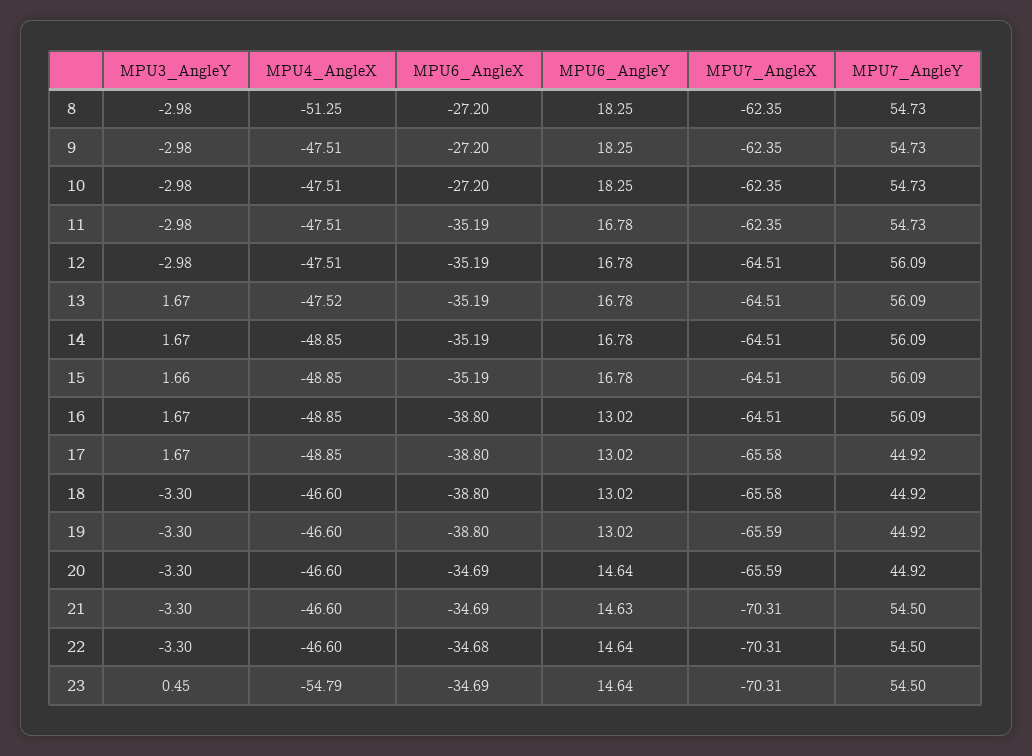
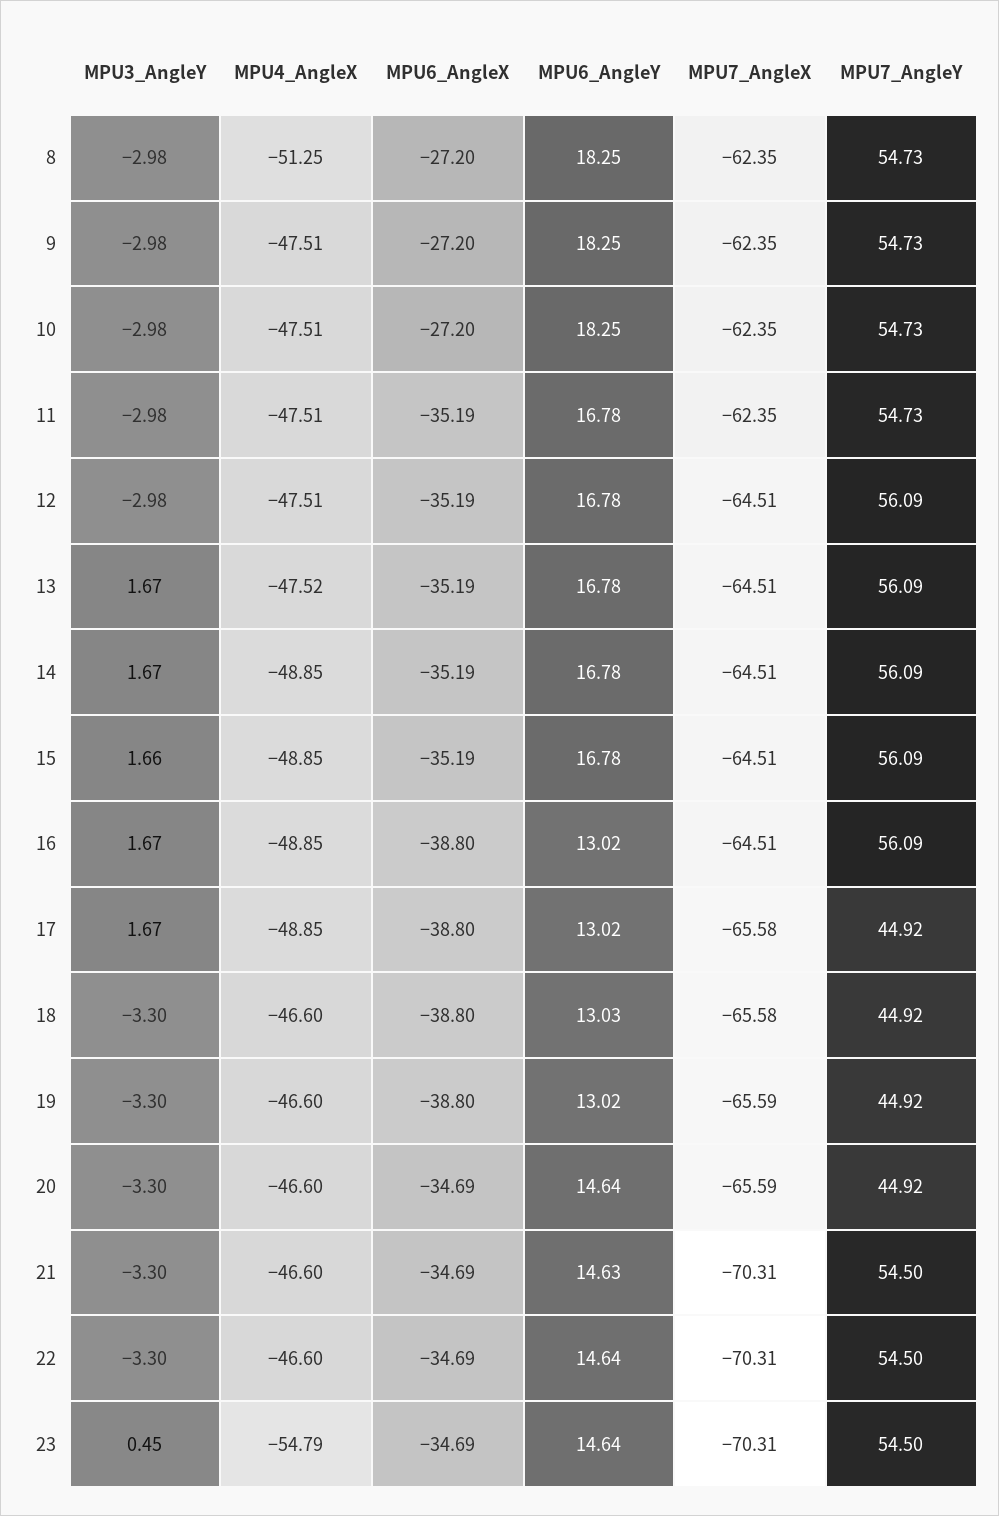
  {
    "MPU3_AngleY": {
      "8": -2.98,
      "9": -2.98,
      "10": -2.98,
      "11": -2.98,
      "12": -2.98,
      "13": 1.67,
      "14": 1.67,
      "15": 1.66,
      "16": 1.67,
      "17": 1.67,
      "18": -3.3,
      "19": -3.3,
      "20": -3.3,
      "21": -3.3,
      "22": -3.3,
      "23": 0.45
    },
    "MPU4_AngleX": {
      "8": -51.25,
      "9": -47.51,
      "10": -47.51,
      "11": -47.51,
      "12": -47.51,
      "13": -47.52,
      "14": -48.85,
      "15": -48.85,
      "16": -48.85,
      "17": -48.85,
      "18": -46.6,
      "19": -46.6,
      "20": -46.6,
      "21": -46.6,
      "22": -46.6,
      "23": -54.79
    },
    "MPU6_AngleX": {
      "8": -27.2,
      "9": -27.2,
      "10": -27.2,
      "11": -35.19,
      "12": -35.19,
      "13": -35.19,
      "14": -35.19,
      "15": -35.19,
      "16": -38.8,
      "17": -38.8,
      "18": -38.8,
      "19": -38.8,
      "20": -34.69,
      "21": -34.69,
-     "22": -34.68,
+     "22": -34.69,
      "23": -34.69
    },
    "MPU6_AngleY": {
      "8": 18.25,
      "9": 18.25,
      "10": 18.25,
      "11": 16.78,
      "12": 16.78,
      "13": 16.78,
      "14": 16.78,
      "15": 16.78,
      "16": 13.02,
      "17": 13.02,
-     "18": 13.02,
+     "18": 13.03,
      "19": 13.02,
      "20": 14.64,
      "21": 14.63,
      "22": 14.64,
      "23": 14.64
    },
    "MPU7_AngleX": {
      "8": -62.35,
      "9": -62.35,
      "10": -62.35,
      "11": -62.35,
      "12": -64.51,
      "13": -64.51,
      "14": -64.51,
      "15": -64.51,
      "16": -64.51,
      "17": -65.58,
      "18": -65.58,
      "19": -65.59,
      "20": -65.59,
      "21": -70.31,
      "22": -70.31,
      "23": -70.31
    },
    "MPU7_AngleY": {
      "8": 54.73,
      "9": 54.73,
      "10": 54.73,
      "11": 54.73,
      "12": 56.09,
      "13": 56.09,
      "14": 56.09,
      "15": 56.09,
      "16": 56.09,
      "17": 44.92,
      "18": 44.92,
      "19": 44.92,
      "20": 44.92,
      "21": 54.5,
      "22": 54.5,
      "23": 54.5
    }
  }

